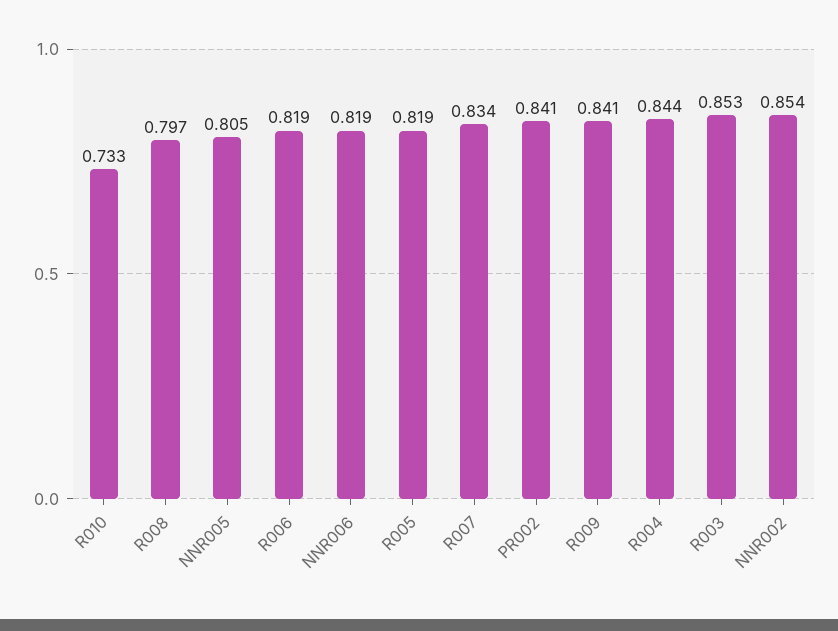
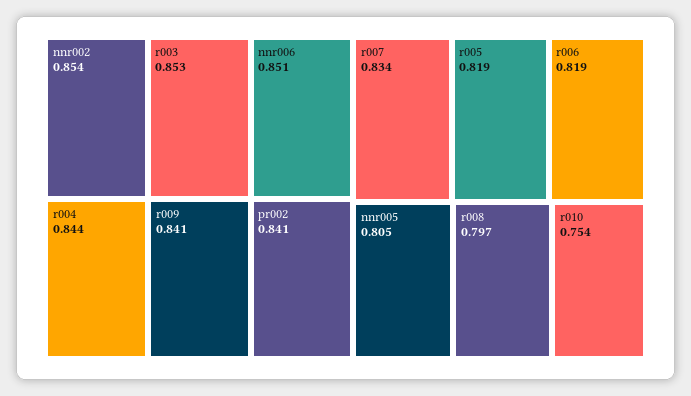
  {
-   "R010": 0.733,
+   "R010": 0.754,
    "R008": 0.797,
    "NNR005": 0.805,
    "R006": 0.819,
-   "NNR006": 0.819,
+   "NNR006": 0.851,
    "R005": 0.819,
    "R007": 0.834,
    "PR002": 0.841,
    "R009": 0.841,
    "R004": 0.844,
    "R003": 0.853,
    "NNR002": 0.854
  }

